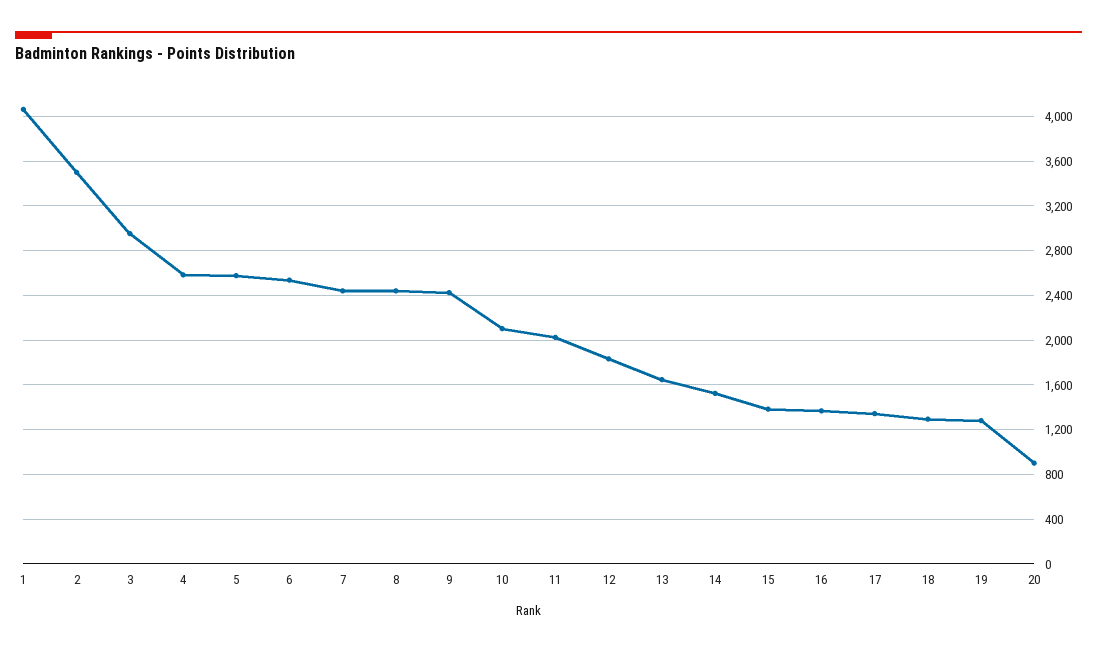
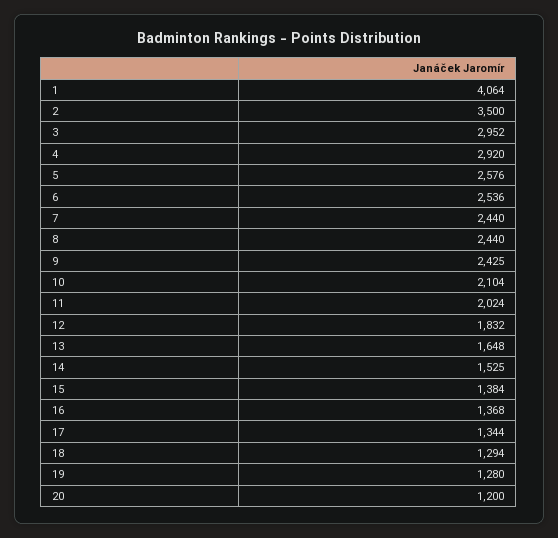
  {
    "1": 4064,
    "2": 3500,
    "3": 2952,
-   "4": 2600,
+   "4": 2920,
    "5": 2576,
    "6": 2536,
    "7": 2440,
    "8": 2440,
    "9": 2425,
    "10": 2104,
    "11": 2024,
    "12": 1832,
    "13": 1648,
    "14": 1525,
    "15": 1384,
    "16": 1368,
    "17": 1344,
    "18": 1294,
    "19": 1280,
-   "20": 900
+   "20": 1200
  }

